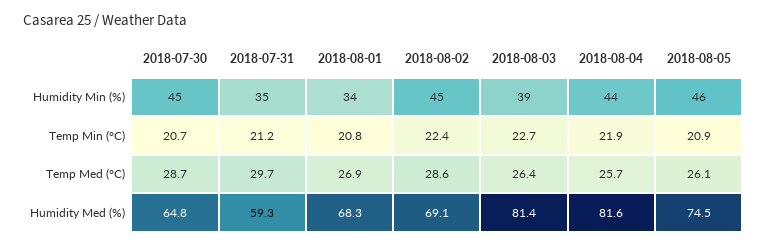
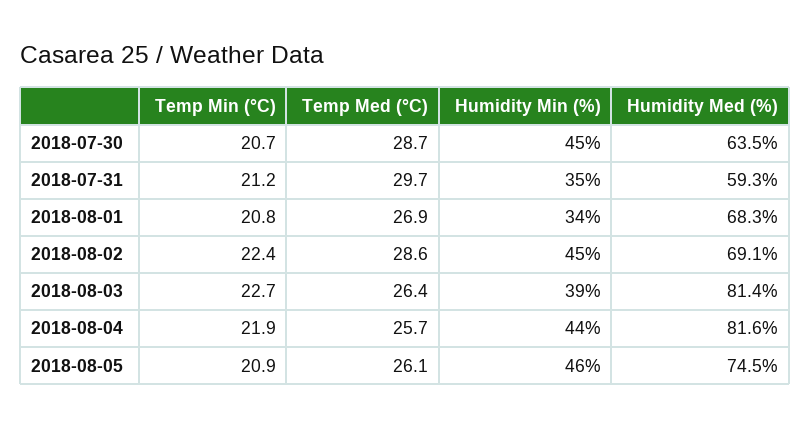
  {
    "2018-07-30": {
      "Humidity Min (%)": 45,
      "Temp Min (°C)": 20.7,
      "Temp Med (°C)": 28.7,
-     "Humidity Med (%)": 64.8
+     "Humidity Med (%)": 63.5
    },
    "2018-07-31": {
      "Humidity Min (%)": 35,
      "Temp Min (°C)": 21.2,
      "Temp Med (°C)": 29.7,
      "Humidity Med (%)": 59.3
    },
    "2018-08-01": {
      "Humidity Min (%)": 34,
      "Temp Min (°C)": 20.8,
      "Temp Med (°C)": 26.9,
      "Humidity Med (%)": 68.3
    },
    "2018-08-02": {
      "Humidity Min (%)": 45,
      "Temp Min (°C)": 22.4,
      "Temp Med (°C)": 28.6,
      "Humidity Med (%)": 69.1
    },
    "2018-08-03": {
      "Humidity Min (%)": 39,
      "Temp Min (°C)": 22.7,
      "Temp Med (°C)": 26.4,
      "Humidity Med (%)": 81.4
    },
    "2018-08-04": {
      "Humidity Min (%)": 44,
      "Temp Min (°C)": 21.9,
      "Temp Med (°C)": 25.7,
      "Humidity Med (%)": 81.6
    },
    "2018-08-05": {
      "Humidity Min (%)": 46,
      "Temp Min (°C)": 20.9,
      "Temp Med (°C)": 26.1,
      "Humidity Med (%)": 74.5
    }
  }

